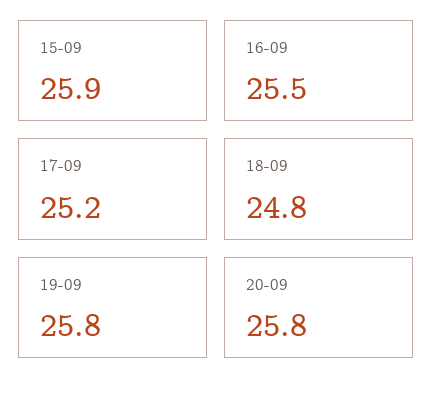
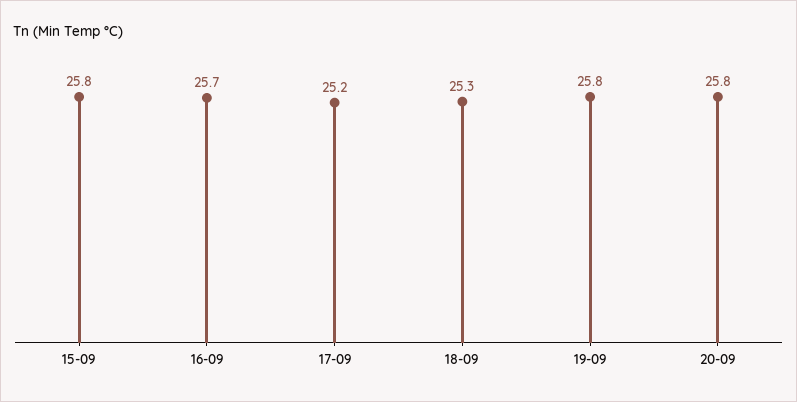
  {
-   "15-09": 25.9,
+   "15-09": 25.8,
-   "16-09": 25.5,
+   "16-09": 25.7,
    "17-09": 25.2,
-   "18-09": 24.8,
+   "18-09": 25.3,
    "19-09": 25.8,
    "20-09": 25.8
  }

